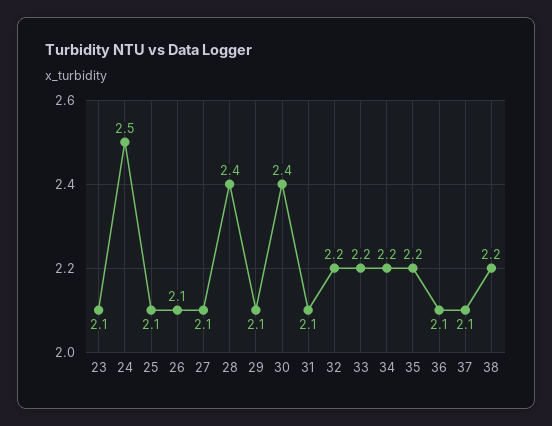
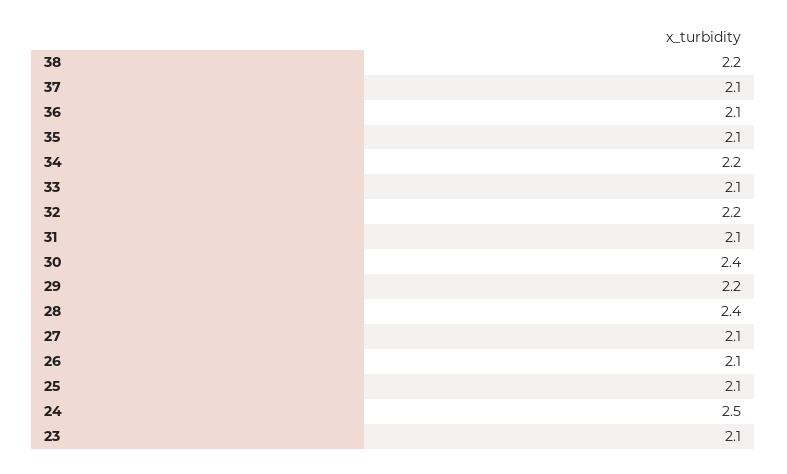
  {
    "23": 2.1,
    "24": 2.5,
    "25": 2.1,
    "26": 2.1,
    "27": 2.1,
    "28": 2.4,
-   "29": 2.1,
+   "29": 2.2,
    "30": 2.4,
    "31": 2.1,
    "32": 2.2,
-   "33": 2.2,
+   "33": 2.1,
    "34": 2.2,
-   "35": 2.2,
+   "35": 2.1,
    "36": 2.1,
    "37": 2.1,
    "38": 2.2
  }

